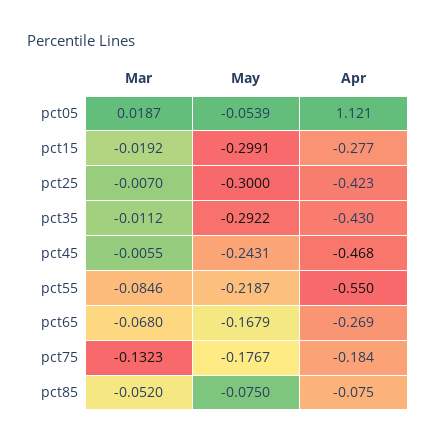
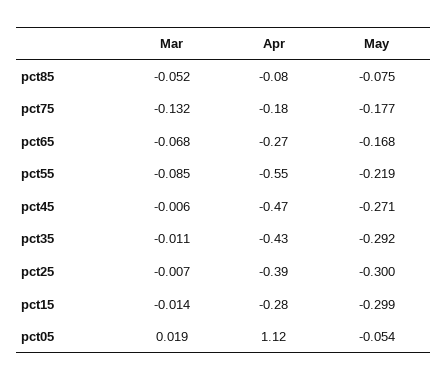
  {
    "Mar": {
      "pct05": 0.0187,
-     "pct15": -0.0192,
+     "pct15": -0.014,
      "pct25": -0.007,
      "pct35": -0.0112,
      "pct45": -0.0055,
      "pct55": -0.0846,
      "pct65": -0.068,
      "pct75": -0.1323,
      "pct85": -0.052
    },
    "May": {
      "pct05": -0.0539,
      "pct15": -0.2991,
      "pct25": -0.3,
      "pct35": -0.2922,
-     "pct45": -0.2431,
+     "pct45": -0.271,
      "pct55": -0.2187,
      "pct65": -0.1679,
      "pct75": -0.1767,
      "pct85": -0.075
    },
    "Apr": {
      "pct05": 1.121,
      "pct15": -0.277,
-     "pct25": -0.423,
+     "pct25": -0.39,
      "pct35": -0.43,
      "pct45": -0.468,
      "pct55": -0.55,
      "pct65": -0.269,
      "pct75": -0.184,
      "pct85": -0.075
    }
  }

